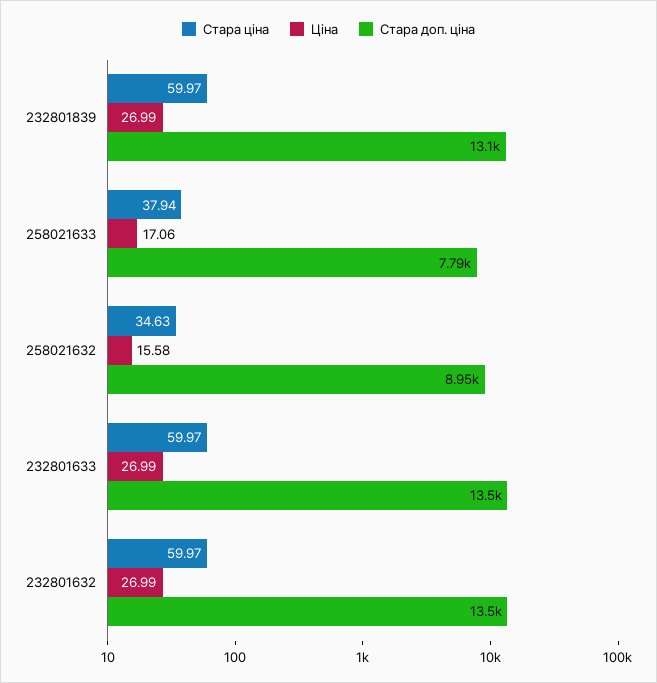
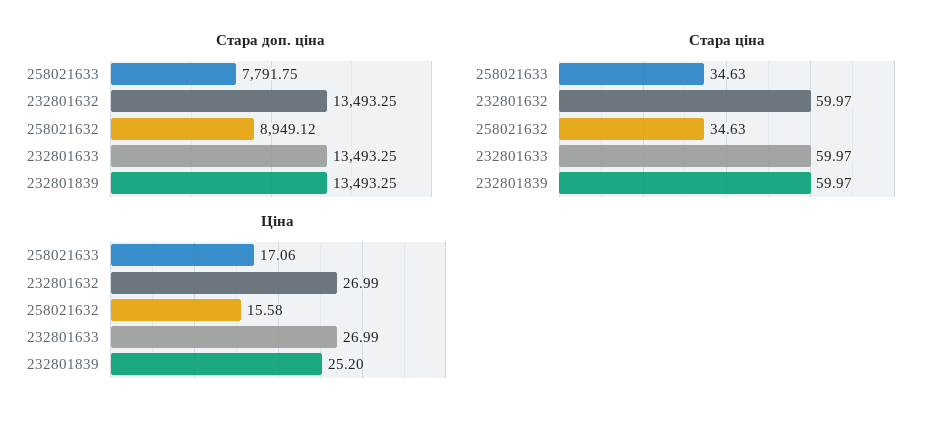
  {
    "Стара ціна": {
      "232801839": 59.97,
-     "258021633": 37.94,
+     "258021633": 34.63,
      "258021632": 34.63,
      "232801633": 59.97,
      "232801632": 59.97
    },
    "Ціна": {
-     "232801839": 26.99,
+     "232801839": 25.2,
      "258021633": 17.06,
      "258021632": 15.58,
      "232801633": 26.99,
      "232801632": 26.99
    },
    "Стара доп. ціна": {
-     "232801839": 13100,
+     "232801839": 13493.25,
      "258021633": 7791.75,
      "258021632": 8949.12,
      "232801633": 13493.25,
      "232801632": 13493.25
    }
  }

